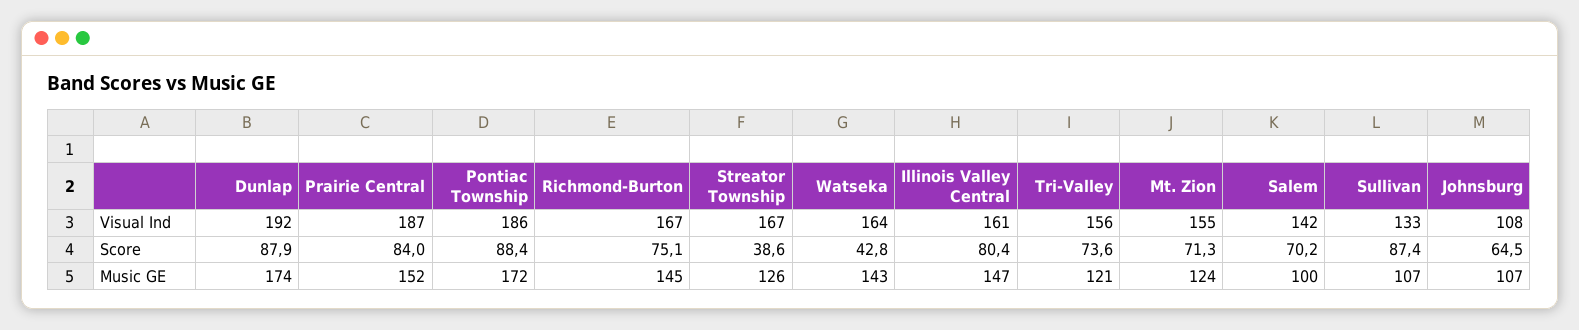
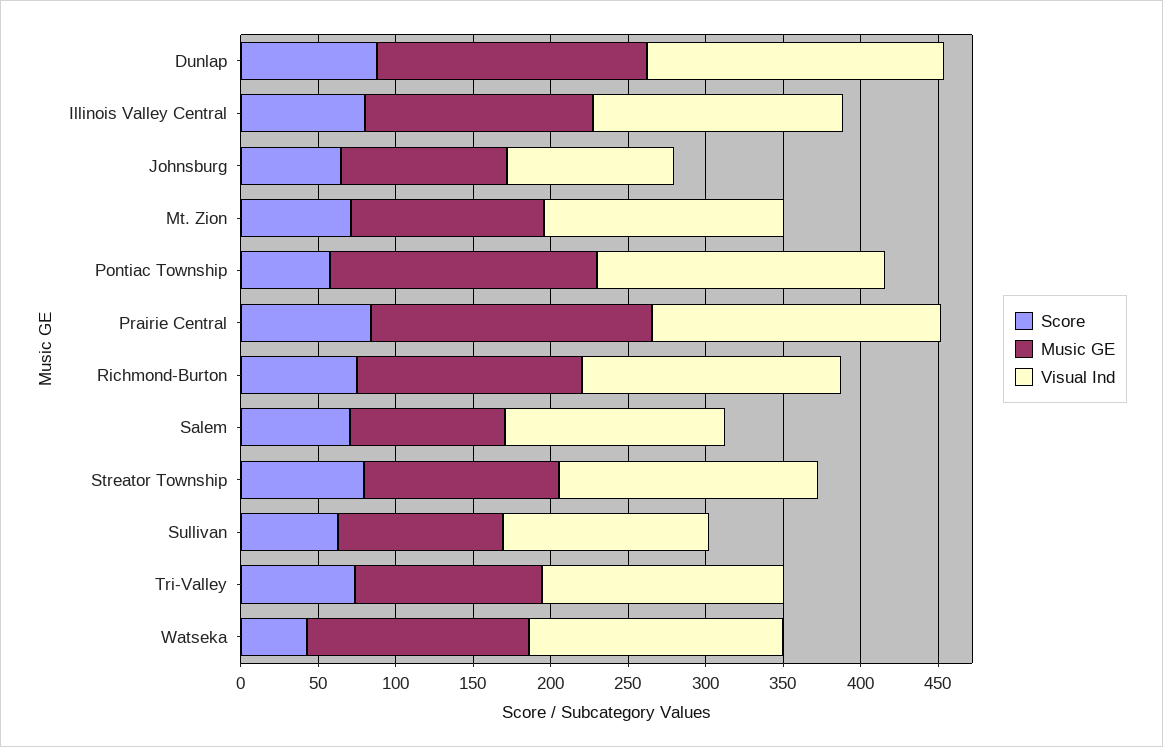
  {
    "Visual Ind": {
      "Dunlap": 192,
      "Prairie Central": 187,
      "Pontiac Township": 186,
      "Richmond-Burton": 167,
      "Streator Township": 167,
      "Watseka": 164,
      "Illinois Valley Central": 161,
      "Tri-Valley": 156,
      "Mt. Zion": 155,
      "Salem": 142,
      "Sullivan": 133,
      "Johnsburg": 108
    },
    "Score": {
      "Dunlap": 87.9,
      "Prairie Central": 84,
-     "Pontiac Township": 88.4,
+     "Pontiac Township": 60,
      "Richmond-Burton": 75.1,
-     "Streator Township": 38.6,
+     "Streator Township": 80,
      "Watseka": 42.8,
      "Illinois Valley Central": 80.4,
      "Tri-Valley": 73.6,
      "Mt. Zion": 71.3,
      "Salem": 70.2,
-     "Sullivan": 87.4,
+     "Sullivan": 60,
      "Johnsburg": 64.5
    },
    "Music GE": {
      "Dunlap": 174,
-     "Prairie Central": 152,
+     "Prairie Central": 180,
      "Pontiac Township": 172,
      "Richmond-Burton": 145,
      "Streator Township": 126,
      "Watseka": 143,
      "Illinois Valley Central": 147,
      "Tri-Valley": 121,
      "Mt. Zion": 124,
      "Salem": 100,
      "Sullivan": 107,
      "Johnsburg": 107
    }
  }

